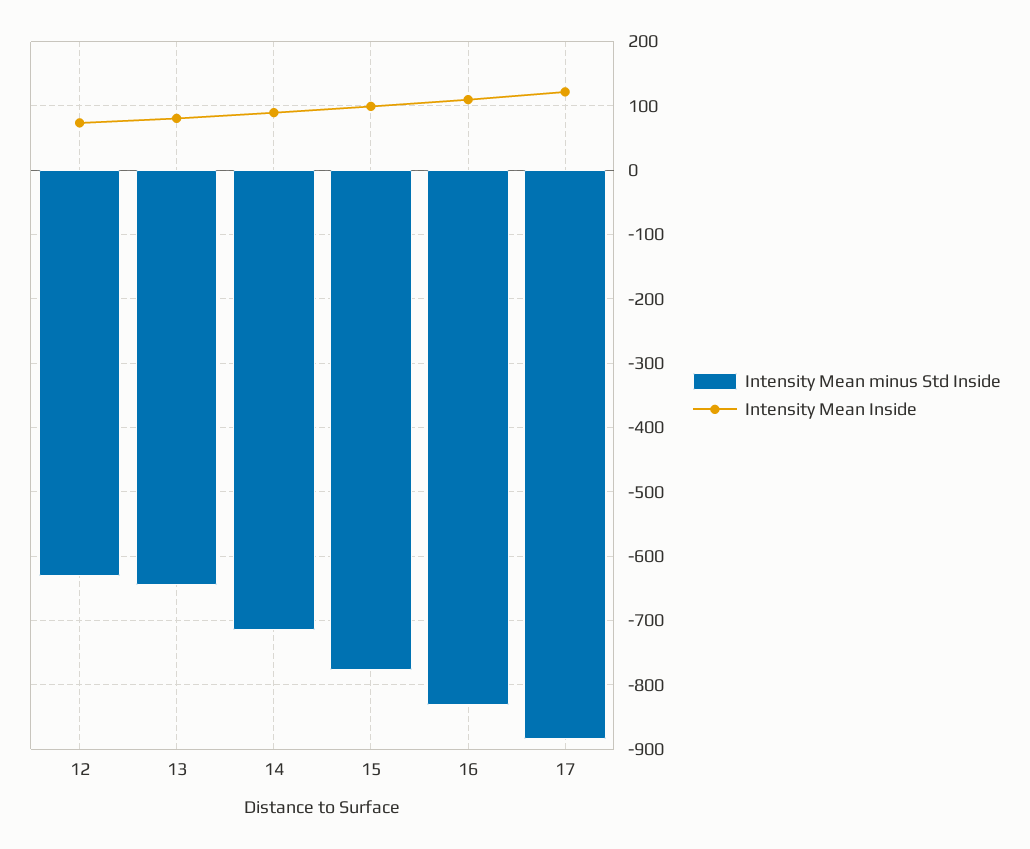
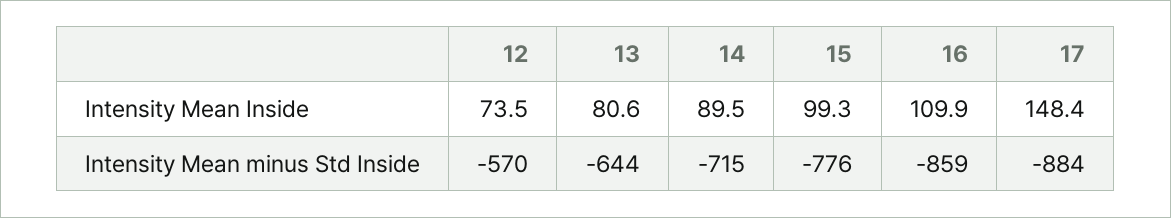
  {
    "Intensity Mean minus Std Inside": {
-     "12": -630,
+     "12": -570,
      "13": -644,
      "14": -715,
      "15": -776,
-     "16": -830,
+     "16": -859,
      "17": -884
    },
    "Intensity Mean Inside": {
      "12": 73.5,
      "13": 80.6,
      "14": 89.5,
      "15": 99.3,
      "16": 109.9,
-     "17": 120
+     "17": 148.4
    }
  }

